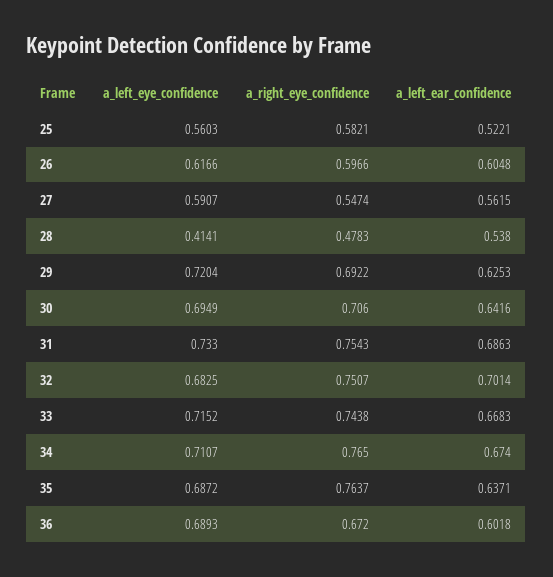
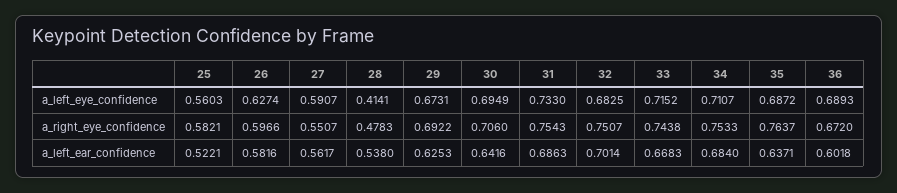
  {
    "a_left_eye_confidence": {
      "25": 0.5603,
-     "26": 0.6166,
+     "26": 0.6274,
      "27": 0.5907,
      "28": 0.4141,
-     "29": 0.7204,
+     "29": 0.6731,
      "30": 0.6949,
      "31": 0.733,
      "32": 0.6825,
      "33": 0.7152,
      "34": 0.7107,
      "35": 0.6872,
      "36": 0.6893
    },
    "a_right_eye_confidence": {
      "25": 0.5821,
      "26": 0.5966,
-     "27": 0.5474,
+     "27": 0.5507,
      "28": 0.4783,
      "29": 0.6922,
      "30": 0.706,
      "31": 0.7543,
      "32": 0.7507,
      "33": 0.7438,
-     "34": 0.765,
+     "34": 0.7533,
      "35": 0.7637,
      "36": 0.672
    },
    "a_left_ear_confidence": {
      "25": 0.5221,
-     "26": 0.6048,
+     "26": 0.5816,
-     "27": 0.5615,
+     "27": 0.5617,
      "28": 0.538,
      "29": 0.6253,
      "30": 0.6416,
      "31": 0.6863,
      "32": 0.7014,
      "33": 0.6683,
-     "34": 0.674,
+     "34": 0.684,
      "35": 0.6371,
      "36": 0.6018
    }
  }

